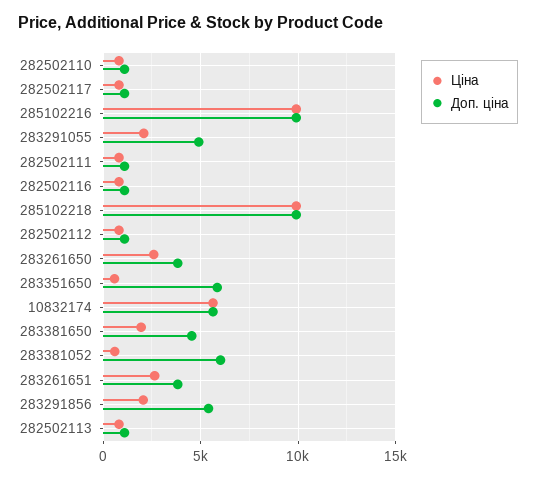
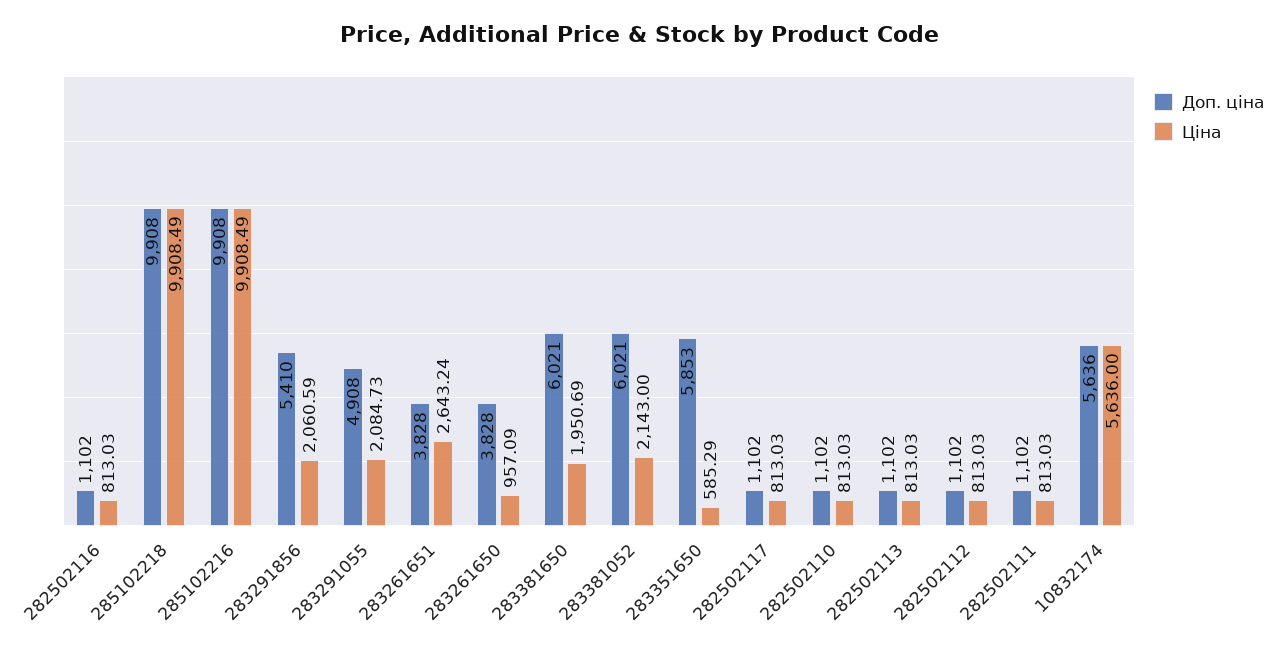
  {
    "Ціна": {
      "282502110": 813.03,
      "282502117": 813.03,
      "285102216": 9908.49,
      "283291055": 2084.73,
      "282502111": 813.03,
      "282502116": 813.03,
      "285102218": 9908.49,
      "282502112": 813.03,
-     "283261650": 2500,
+     "283261650": 957.09,
      "283351650": 585.29,
      "10832174": 5636,
      "283381650": 1950.69,
-     "283381052": 500,
+     "283381052": 2143,
      "283261651": 2643.24,
      "283291856": 2060.59,
      "282502113": 813.03
    },
    "Доп. ціна": {
      "282502110": 1102,
      "282502117": 1102,
      "285102216": 9908,
      "283291055": 4908,
      "282502111": 1102,
      "282502116": 1102,
      "285102218": 9908,
      "282502112": 1102,
      "283261650": 3828,
      "283351650": 5853,
      "10832174": 5636,
-     "283381650": 4500,
+     "283381650": 6021,
      "283381052": 6021,
      "283261651": 3828,
      "283291856": 5410,
      "282502113": 1102
    }
  }

